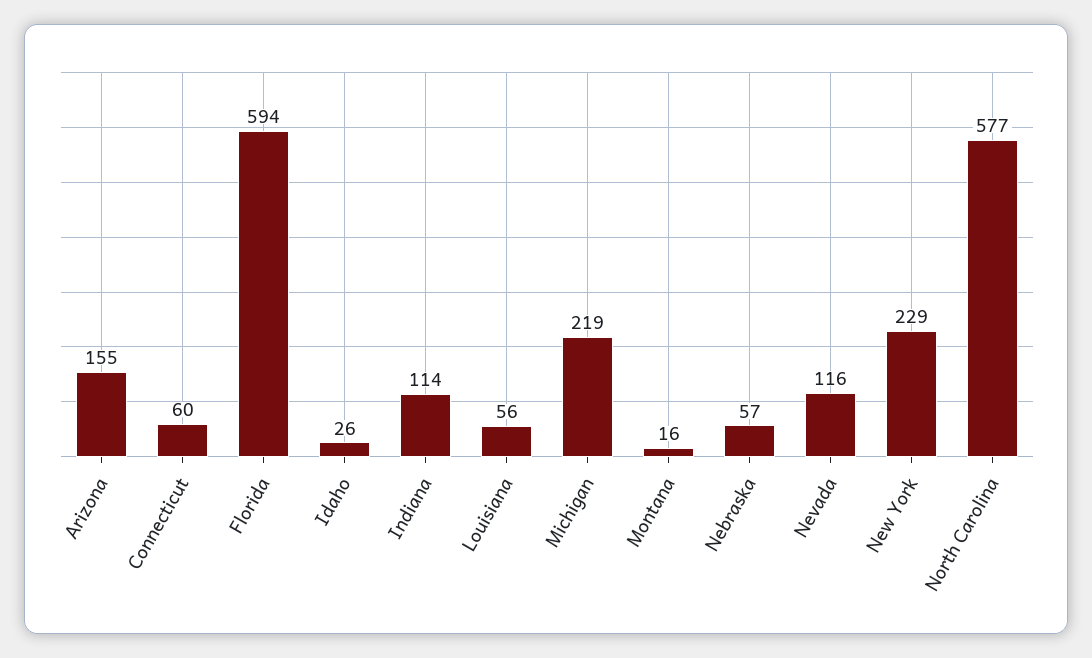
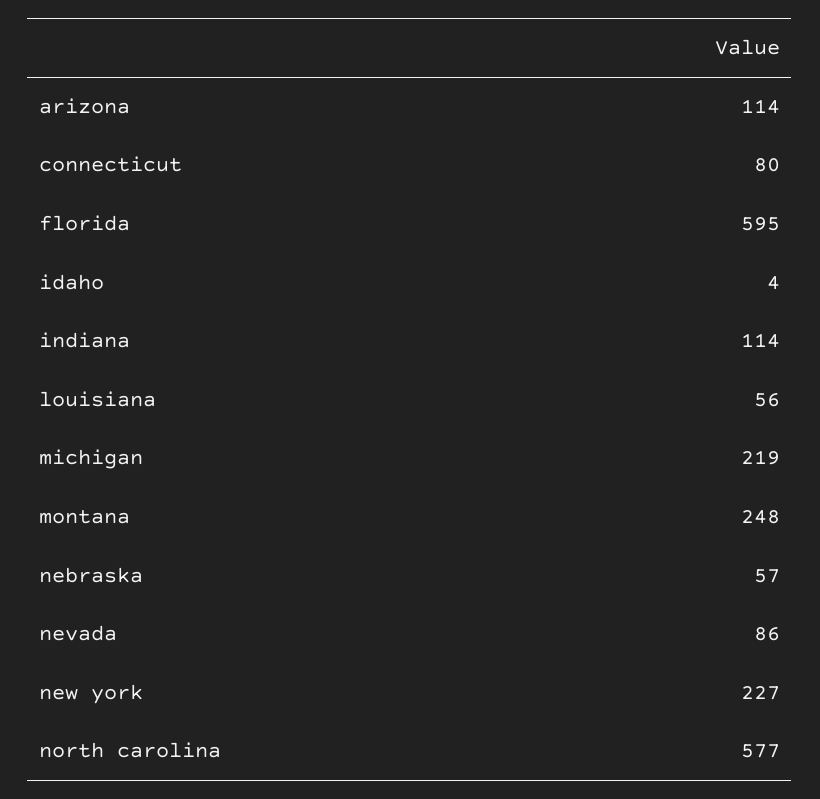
  {
-   "Arizona": 155,
+   "Arizona": 114,
-   "Connecticut": 60,
+   "Connecticut": 80,
-   "Florida": 594,
+   "Florida": 595,
-   "Idaho": 26,
+   "Idaho": 4,
    "Indiana": 114,
    "Louisiana": 56,
    "Michigan": 219,
-   "Montana": 16,
+   "Montana": 248,
    "Nebraska": 57,
-   "Nevada": 116,
+   "Nevada": 86,
-   "New York": 229,
+   "New York": 227,
    "North Carolina": 577
  }

